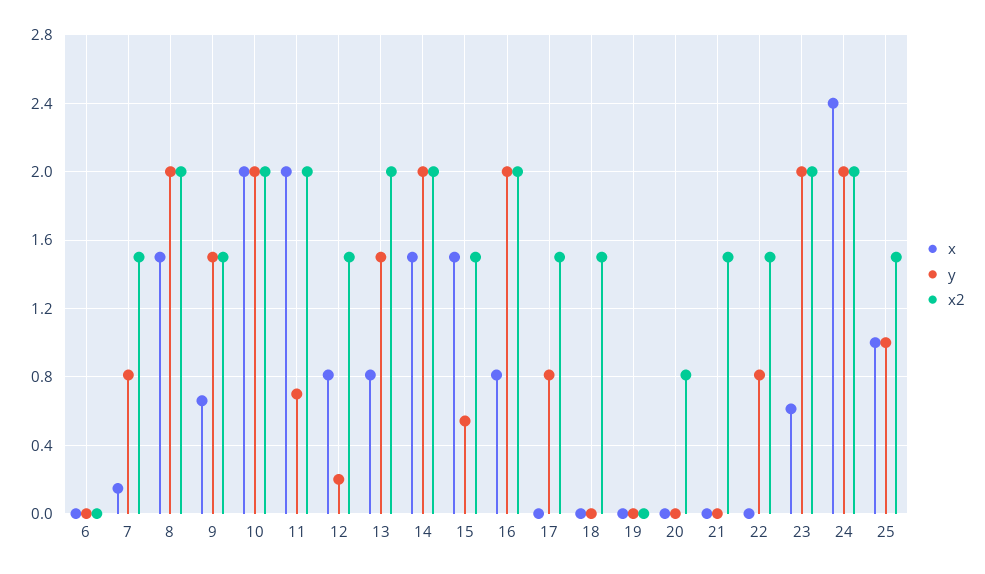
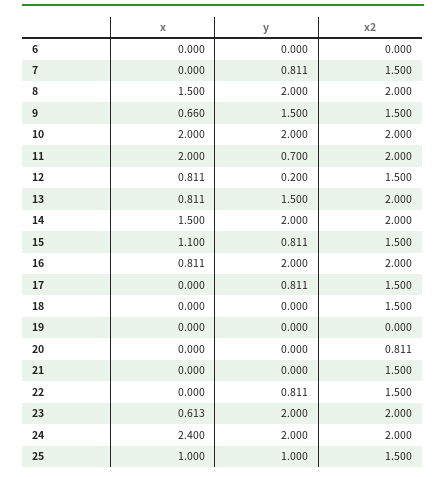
  {
    "x": {
      "6": 0,
-     "7": 0.15,
+     "7": 0,
      "8": 1.5,
      "9": 0.66,
      "10": 2,
      "11": 2,
      "12": 0.811,
      "13": 0.811,
      "14": 1.5,
-     "15": 1.5,
+     "15": 1.1,
      "16": 0.811,
      "17": 0,
      "18": 0,
      "19": 0,
      "20": 0,
      "21": 0,
      "22": 0,
      "23": 0.613,
      "24": 2.4,
      "25": 1
    },
    "y": {
      "6": 0,
      "7": 0.811,
      "8": 2,
      "9": 1.5,
      "10": 2,
      "11": 0.7,
      "12": 0.2,
      "13": 1.5,
      "14": 2,
-     "15": 0.55,
+     "15": 0.811,
      "16": 2,
      "17": 0.811,
      "18": 0,
      "19": 0,
      "20": 0,
      "21": 0,
      "22": 0.811,
      "23": 2,
      "24": 2,
      "25": 1
    },
    "x2": {
      "6": 0,
      "7": 1.5,
      "8": 2,
      "9": 1.5,
      "10": 2,
      "11": 2,
      "12": 1.5,
      "13": 2,
      "14": 2,
      "15": 1.5,
      "16": 2,
      "17": 1.5,
      "18": 1.5,
      "19": 0,
      "20": 0.811,
      "21": 1.5,
      "22": 1.5,
      "23": 2,
      "24": 2,
      "25": 1.5
    }
  }

